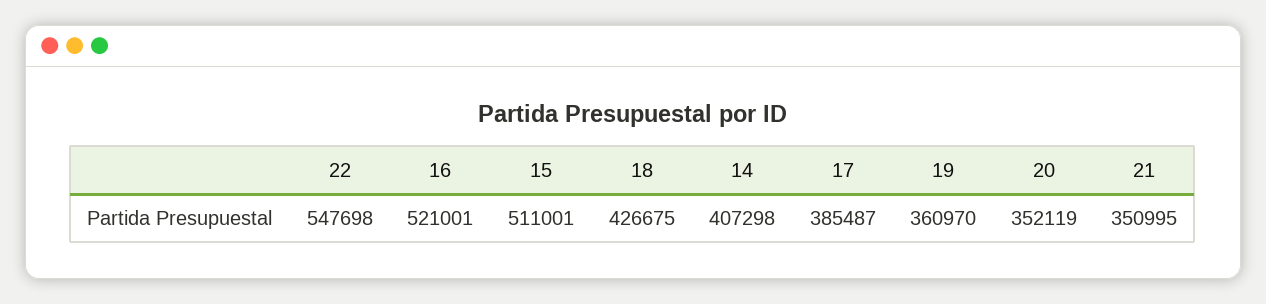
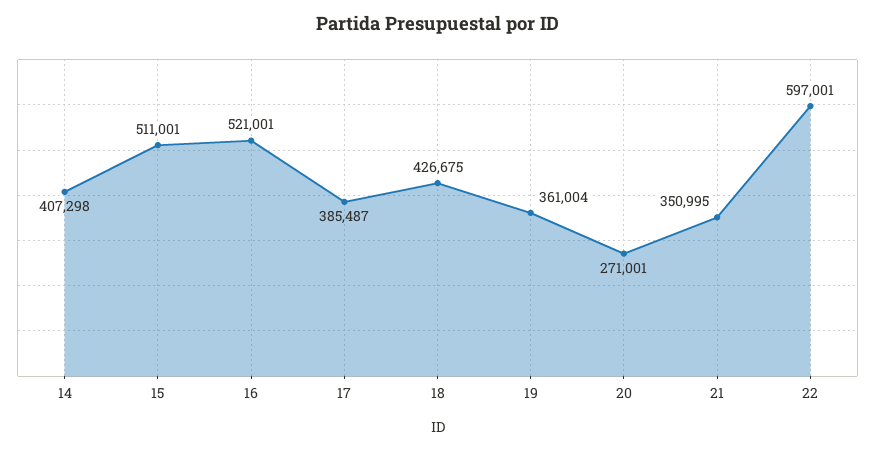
  {
-   "22": 547698,
+   "22": 597001,
    "16": 521001,
    "15": 511001,
    "18": 426675,
    "14": 407298,
    "17": 385487,
-   "19": 360970,
+   "19": 361004,
-   "20": 352119,
+   "20": 271001,
    "21": 350995
  }

